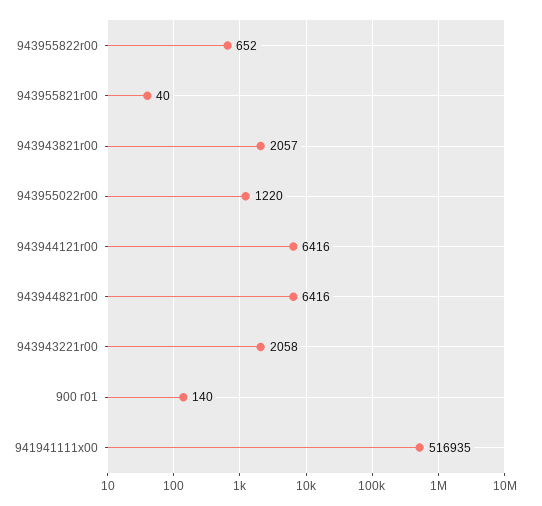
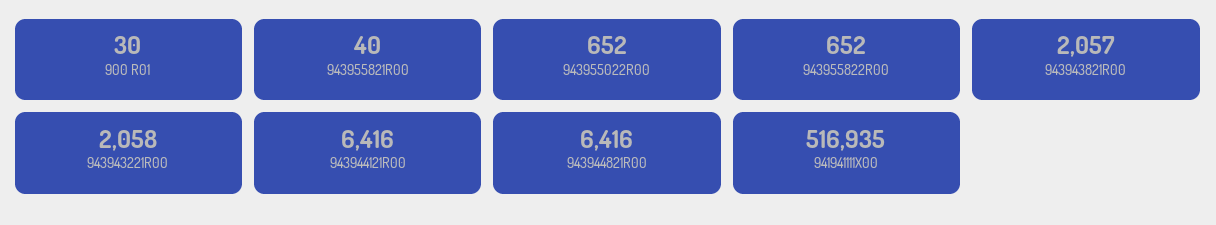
  {
    "943955822r00": 652,
    "943955821r00": 40,
    "943943821r00": 2057,
-   "943955022r00": 1220,
+   "943955022r00": 652,
    "943944121r00": 6416,
    "943944821r00": 6416,
    "943943221r00": 2058,
-   "900 r01": 140,
+   "900 r01": 30,
    "941941111x00": 516935
  }

